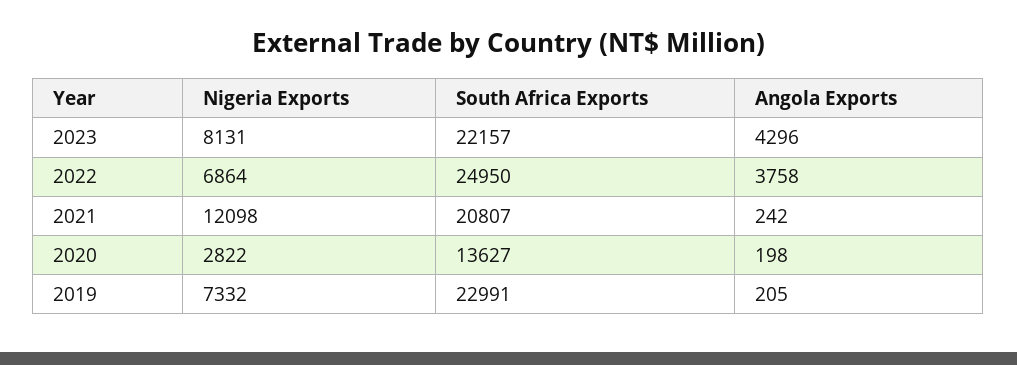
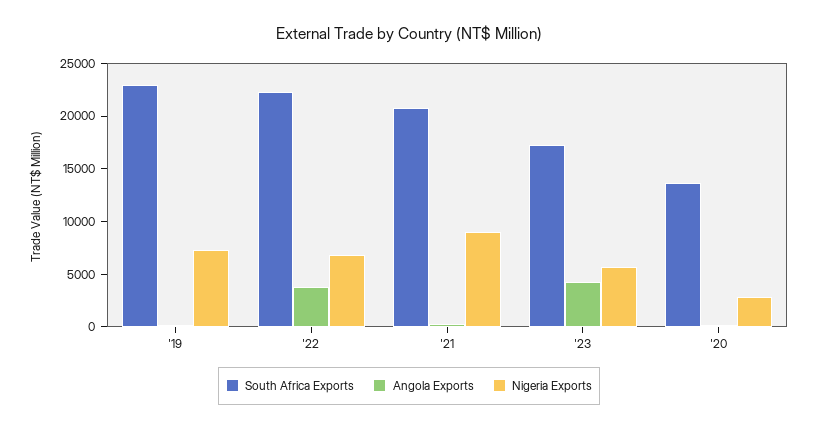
  {
    "Nigeria Exports": {
-     "2023": 8131,
+     "2023": 6000,
      "2022": 6864,
-     "2021": 12098,
+     "2021": 9000,
      "2020": 2822,
      "2019": 7332
    },
    "South Africa Exports": {
-     "2023": 22157,
+     "2023": 17000,
-     "2022": 24950,
+     "2022": 22000,
      "2021": 20807,
      "2020": 13627,
      "2019": 22991
    },
    "Angola Exports": {
      "2023": 4296,
      "2022": 3758,
      "2021": 242,
      "2020": 198,
      "2019": 205
    }
  }

